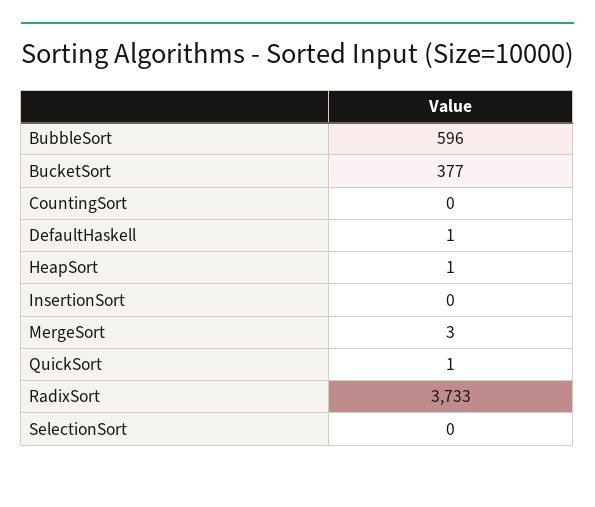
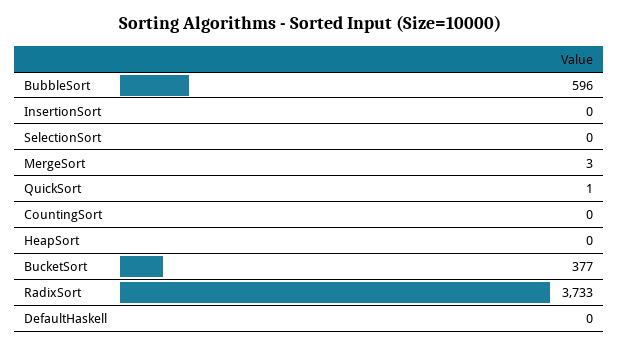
  {
    "BubbleSort": 596,
    "BucketSort": 377,
    "CountingSort": 0,
-   "DefaultHaskell": 1,
+   "DefaultHaskell": 0,
-   "HeapSort": 1,
+   "HeapSort": 0,
    "InsertionSort": 0,
    "MergeSort": 3,
    "QuickSort": 1,
    "RadixSort": 3733,
    "SelectionSort": 0
  }

